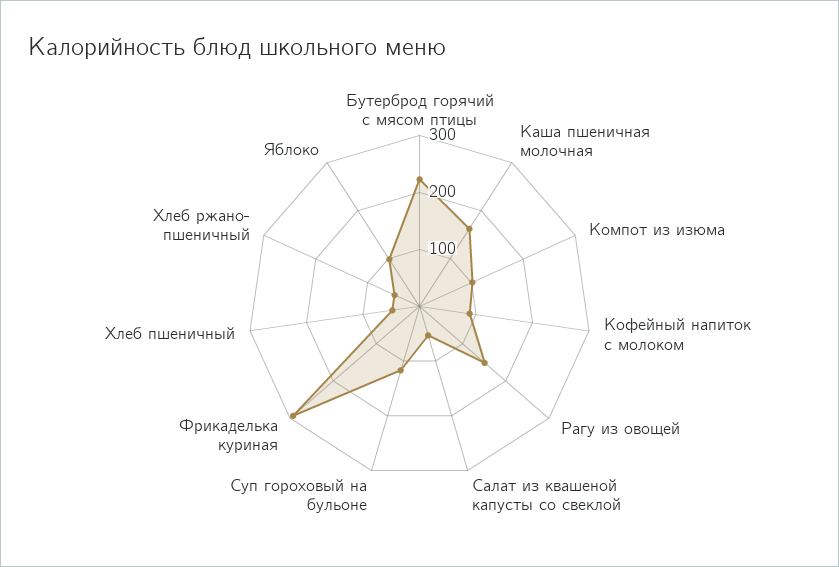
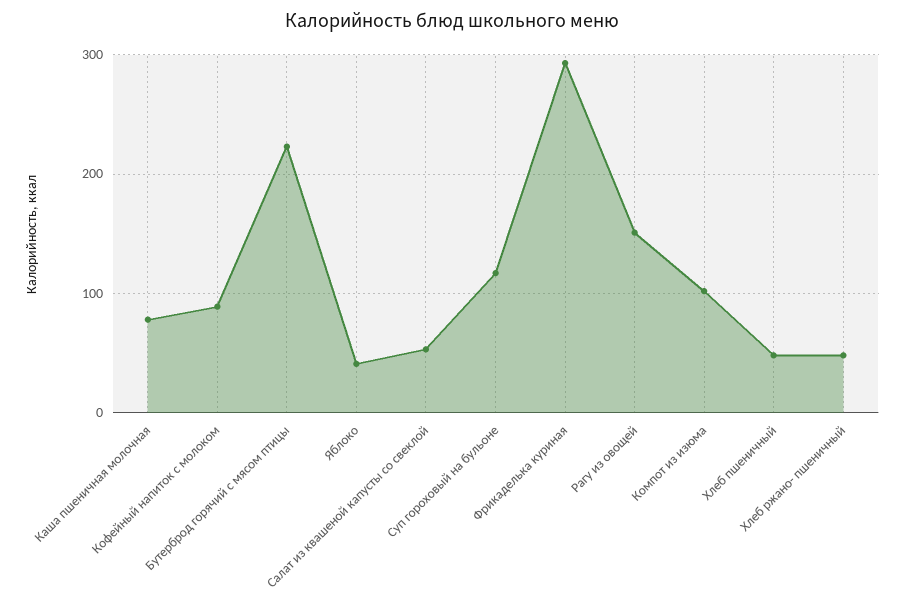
  {
    "Бутерброд горячий с мясом птицы": 220,
-   "Каша пшеничная молочная": 160,
+   "Каша пшеничная молочная": 80,
    "Компот из изюма": 100,
    "Кофейный напиток с молоком": 90,
    "Рагу из овощей": 150,
    "Салат из квашеной капусты со свеклой": 50,
    "Суп гороховый на бульоне": 120,
    "Фрикаделька куриная": 290,
    "Хлеб пшеничный": 50,
    "Хлеб ржано- пшеничный": 50,
-   "Яблоко": 100
+   "Яблоко": 40
  }

